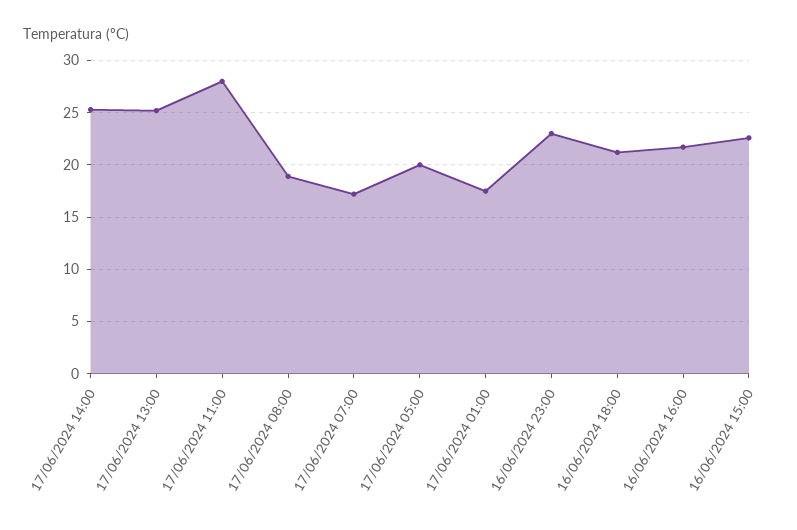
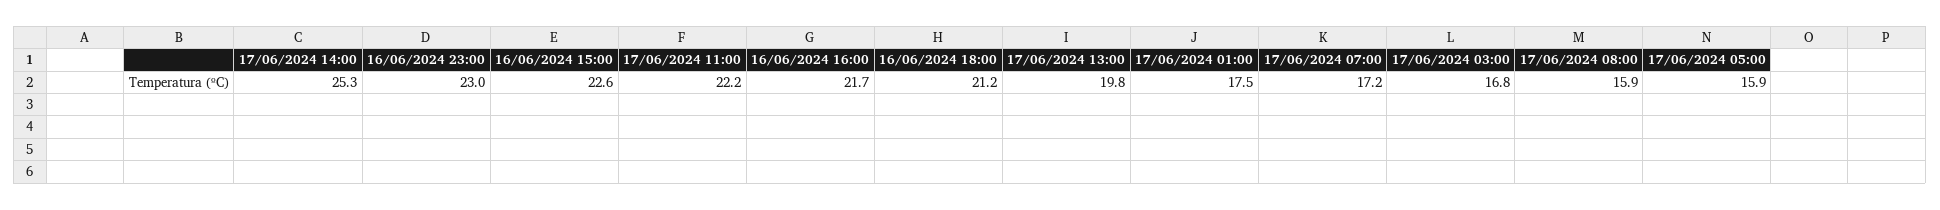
  {
    "17/06/2024 14:00": 25.3,
-   "17/06/2024 13:00": 25,
+   "17/06/2024 13:00": 19.8,
-   "17/06/2024 11:00": 28,
+   "17/06/2024 11:00": 22.2,
-   "17/06/2024 08:00": 19,
+   "17/06/2024 08:00": 15.9,
    "17/06/2024 07:00": 17.2,
-   "17/06/2024 05:00": 20,
+   "17/06/2024 05:00": 15.9,
    "17/06/2024 01:00": 17.5,
    "16/06/2024 23:00": 23,
    "16/06/2024 18:00": 21.2,
    "16/06/2024 16:00": 21.7,
-   "16/06/2024 15:00": 22.6
+   "16/06/2024 15:00": 22.6,
+   "17/06/2024 03:00": 16.8
  }

